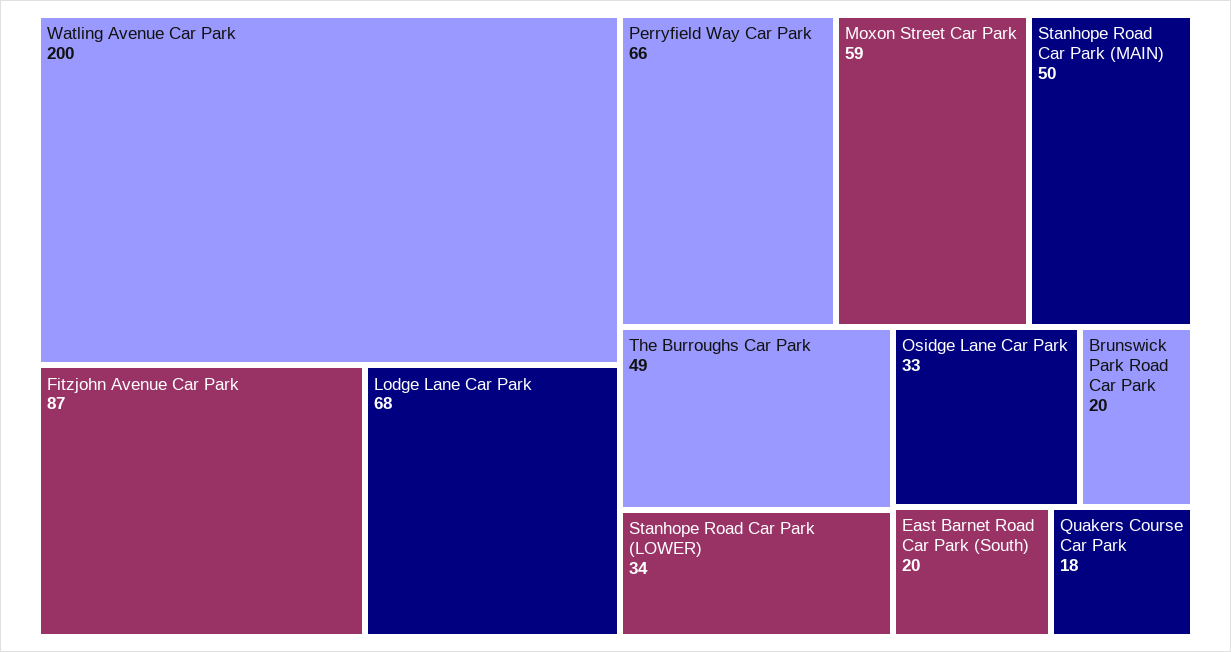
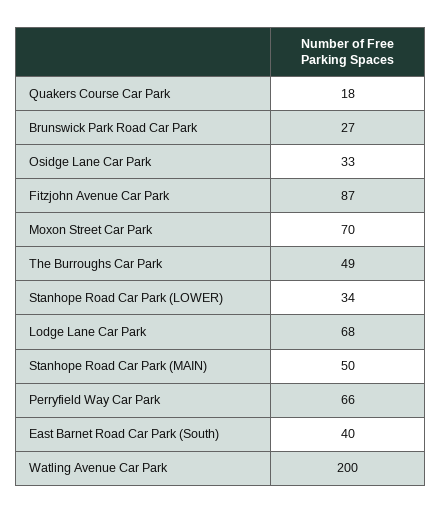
  {
    "Watling Avenue Car Park": 200,
    "Fitzjohn Avenue Car Park": 87,
    "Lodge Lane Car Park": 68,
    "Perryfield Way Car Park": 66,
-   "Moxon Street Car Park": 59,
+   "Moxon Street Car Park": 70,
    "Stanhope Road Car Park (MAIN)": 50,
    "The Burroughs Car Park": 49,
    "Stanhope Road Car Park (LOWER)": 34,
    "Osidge Lane Car Park": 33,
-   "Brunswick Park Road Car Park": 20,
+   "Brunswick Park Road Car Park": 27,
-   "East Barnet Road Car Park (South)": 20,
+   "East Barnet Road Car Park (South)": 40,
    "Quakers Course Car Park": 18
  }

